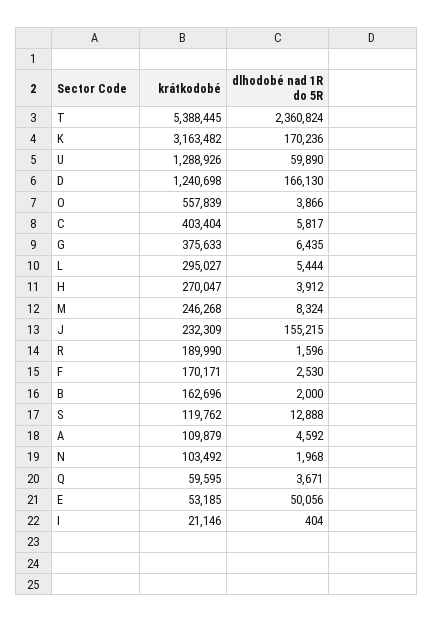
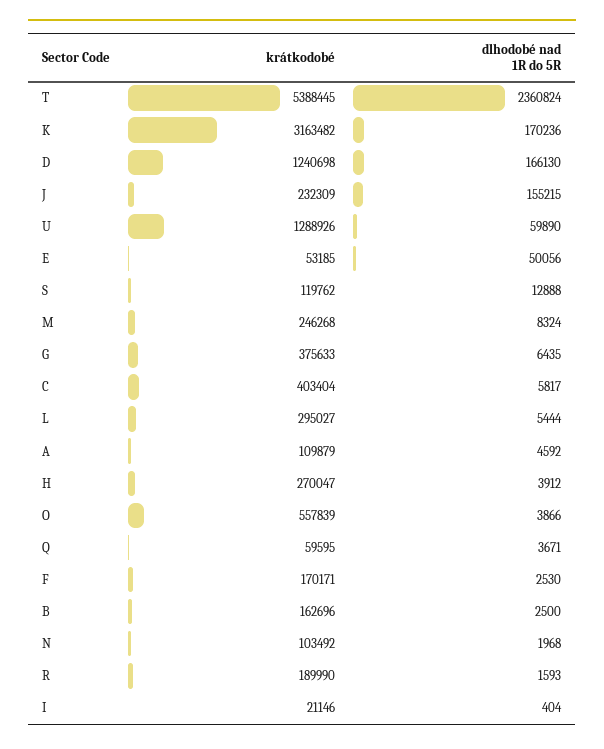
  {
    "krátkodobé": {
      "T": 5388445,
      "K": 3163482,
      "U": 1288926,
      "D": 1240698,
      "O": 557839,
      "C": 403404,
      "G": 375633,
      "L": 295027,
      "H": 270047,
      "M": 246268,
      "J": 232309,
      "R": 189990,
      "F": 170171,
      "B": 162696,
      "S": 119762,
      "A": 109879,
      "N": 103492,
      "Q": 59595,
      "E": 53185,
      "I": 21146
    },
    "dlhodobé nad 1R do 5R": {
      "T": 2360824,
      "K": 170236,
      "U": 59890,
      "D": 166130,
      "O": 3866,
      "C": 5817,
      "G": 6435,
      "L": 5444,
      "H": 3912,
      "M": 8324,
      "J": 155215,
-     "R": 1596,
+     "R": 1593,
      "F": 2530,
-     "B": 2000,
+     "B": 2500,
      "S": 12888,
      "A": 4592,
      "N": 1968,
      "Q": 3671,
      "E": 50056,
      "I": 404
    }
  }

